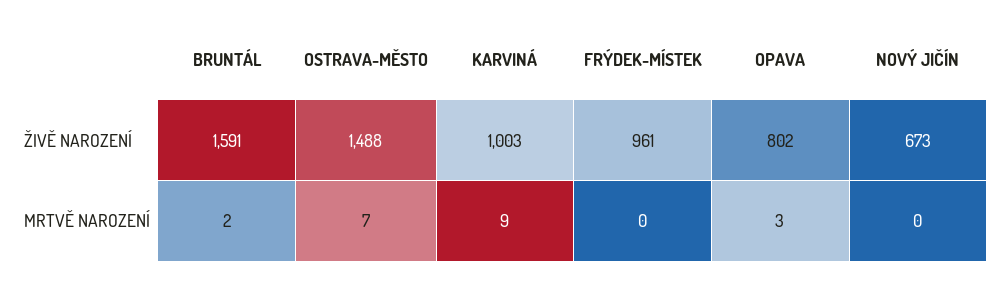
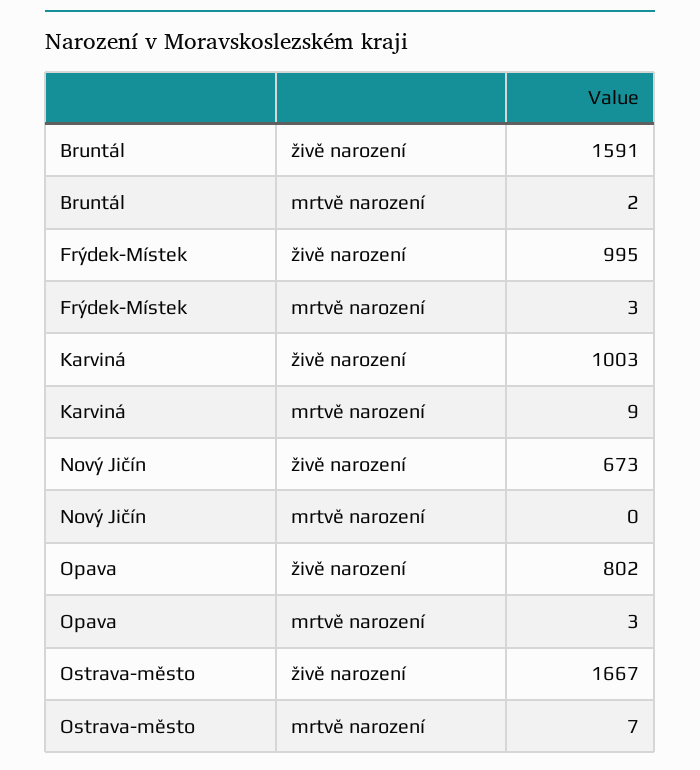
  {
    "BRUNTÁL": {
      "ŽIVĚ NAROZENÍ": 1591,
      "MRTVĚ NAROZENÍ": 2
    },
    "OSTRAVA-MĚSTO": {
-     "ŽIVĚ NAROZENÍ": 1488,
+     "ŽIVĚ NAROZENÍ": 1667,
      "MRTVĚ NAROZENÍ": 7
    },
    "KARVINÁ": {
      "ŽIVĚ NAROZENÍ": 1003,
      "MRTVĚ NAROZENÍ": 9
    },
    "FRÝDEK-MÍSTEK": {
-     "ŽIVĚ NAROZENÍ": 961,
+     "ŽIVĚ NAROZENÍ": 995,
-     "MRTVĚ NAROZENÍ": 0
+     "MRTVĚ NAROZENÍ": 3
    },
    "OPAVA": {
      "ŽIVĚ NAROZENÍ": 802,
      "MRTVĚ NAROZENÍ": 3
    },
    "NOVÝ JIČÍN": {
      "ŽIVĚ NAROZENÍ": 673,
      "MRTVĚ NAROZENÍ": 0
    }
  }

